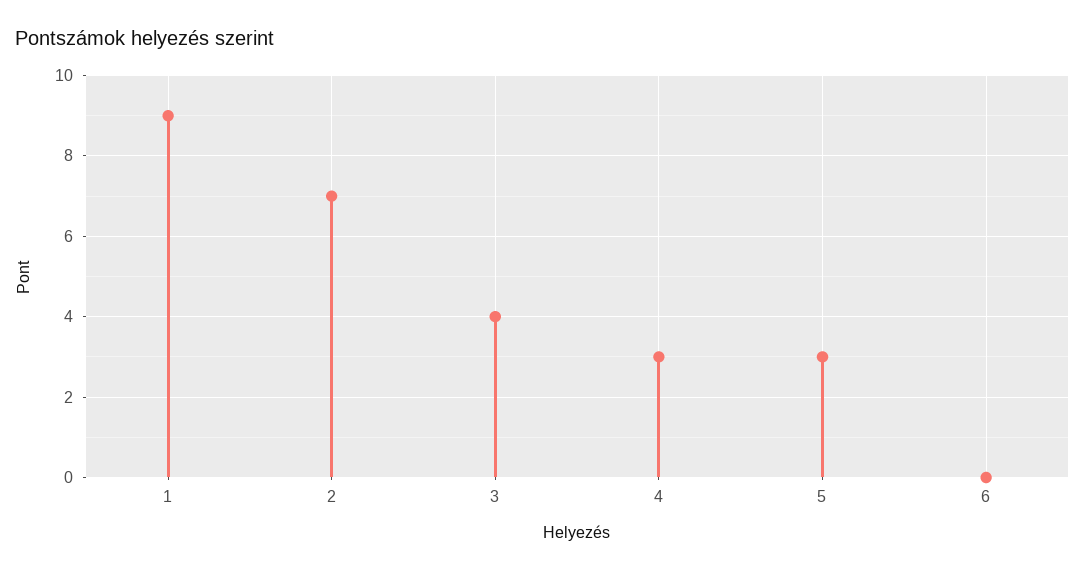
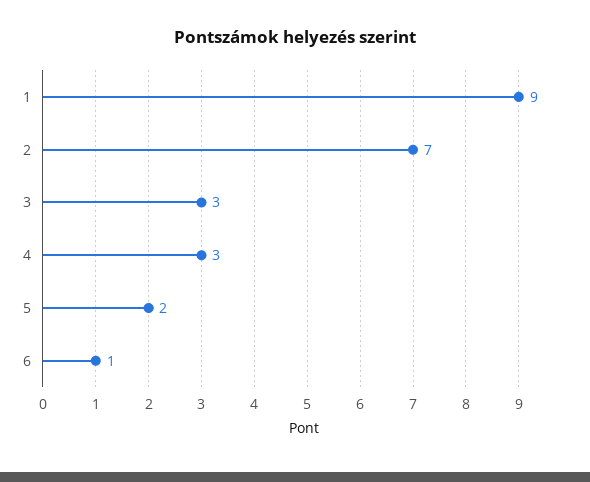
  {
    "1": 9,
    "2": 7,
-   "3": 4,
+   "3": 3,
    "4": 3,
-   "5": 3,
+   "5": 2,
-   "6": 0
+   "6": 1
  }

